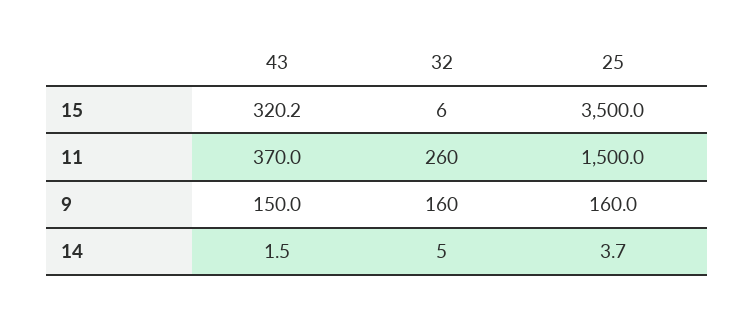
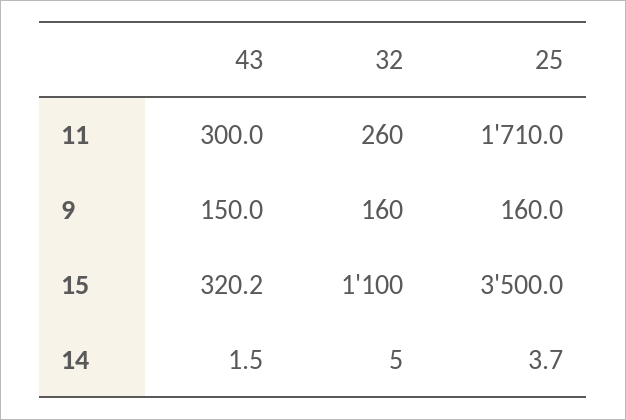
  {
    "43": {
      "15": 320.2,
-     "11": 370,
+     "11": 300,
      "9": 150,
      "14": 1.5
    },
    "32": {
-     "15": 6,
+     "15": 1100,
      "11": 260,
      "9": 160,
      "14": 5
    },
    "25": {
      "15": 3500,
-     "11": 1500,
+     "11": 1710,
      "9": 160,
      "14": 3.7
    }
  }

